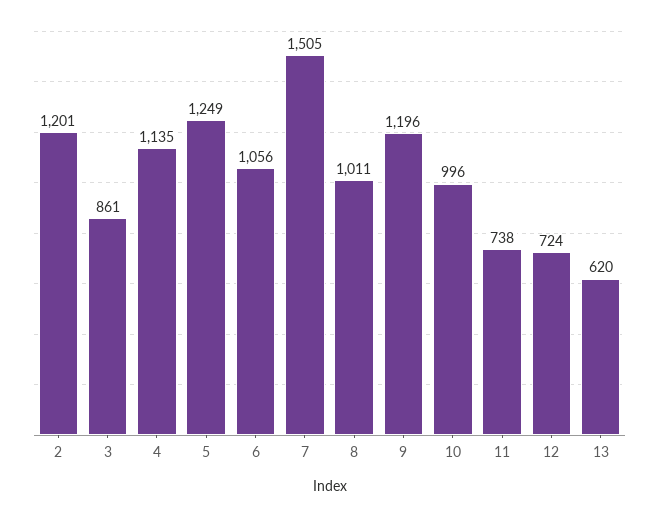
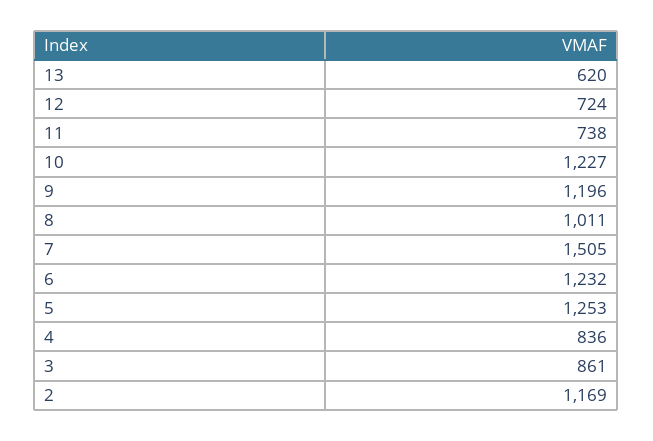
  {
-   "2": 1201,
+   "2": 1169,
    "3": 861,
-   "4": 1135,
+   "4": 836,
-   "5": 1249,
+   "5": 1253,
-   "6": 1056,
+   "6": 1232,
    "7": 1505,
    "8": 1011,
    "9": 1196,
-   "10": 996,
+   "10": 1227,
    "11": 738,
    "12": 724,
    "13": 620
  }

